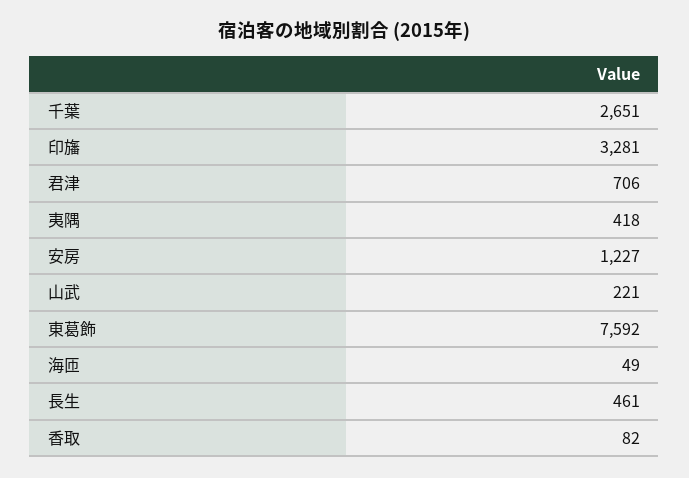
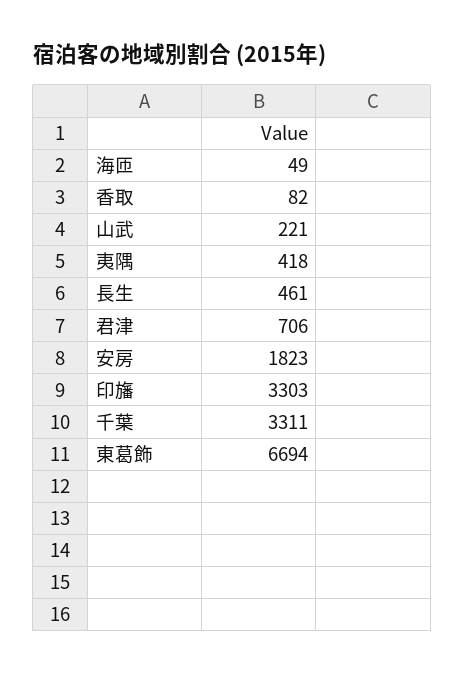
  {
-   "千葉": 2651,
+   "千葉": 3311,
-   "印旛": 3281,
+   "印旛": 3303,
    "君津": 706,
    "夷隅": 418,
-   "安房": 1227,
+   "安房": 1823,
    "山武": 221,
-   "東葛飾": 7592,
+   "東葛飾": 6694,
    "海匝": 49,
    "長生": 461,
    "香取": 82
  }

